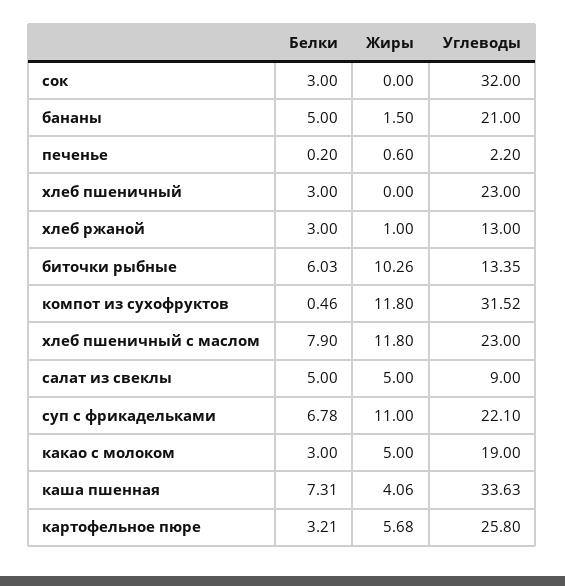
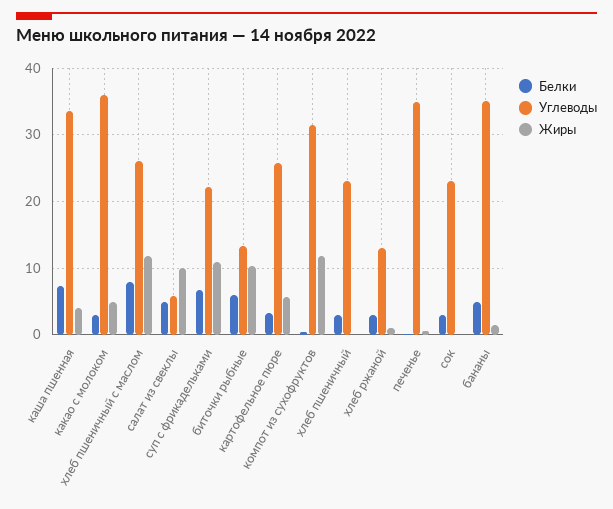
  {
    "Белки": {
      "сок": 3,
      "бананы": 5,
      "печенье": 0.2,
      "хлеб пшеничный": 3,
      "хлеб ржаной": 3,
      "биточки рыбные": 6.03,
      "компот из сухофруктов": 0.46,
      "хлеб пшеничный с маслом": 7.9,
      "салат из свеклы": 5,
      "суп с фрикадельками": 6.78,
      "какао с молоком": 3,
      "каша пшенная": 7.31,
      "картофельное пюре": 3.21
    },
    "Жиры": {
      "сок": 0,
      "бананы": 1.5,
      "печенье": 0.6,
      "хлеб пшеничный": 0,
      "хлеб ржаной": 1,
      "биточки рыбные": 10.26,
      "компот из сухофруктов": 11.8,
      "хлеб пшеничный с маслом": 11.8,
-     "салат из свеклы": 5,
+     "салат из свеклы": 10,
      "суп с фрикадельками": 11,
      "какао с молоком": 5,
      "каша пшенная": 4.06,
      "картофельное пюре": 5.68
    },
    "Углеводы": {
-     "сок": 32,
+     "сок": 23,
-     "бананы": 21,
+     "бананы": 35,
-     "печенье": 2.2,
+     "печенье": 35,
      "хлеб пшеничный": 23,
      "хлеб ржаной": 13,
      "биточки рыбные": 13.35,
      "компот из сухофруктов": 31.52,
-     "хлеб пшеничный с маслом": 23,
+     "хлеб пшеничный с маслом": 26,
-     "салат из свеклы": 9,
+     "салат из свеклы": 6,
      "суп с фрикадельками": 22.1,
-     "какао с молоком": 19,
+     "какао с молоком": 36,
      "каша пшенная": 33.63,
      "картофельное пюре": 25.8
    }
  }

